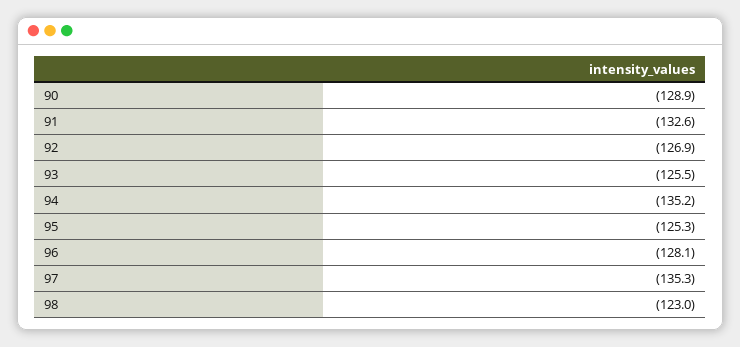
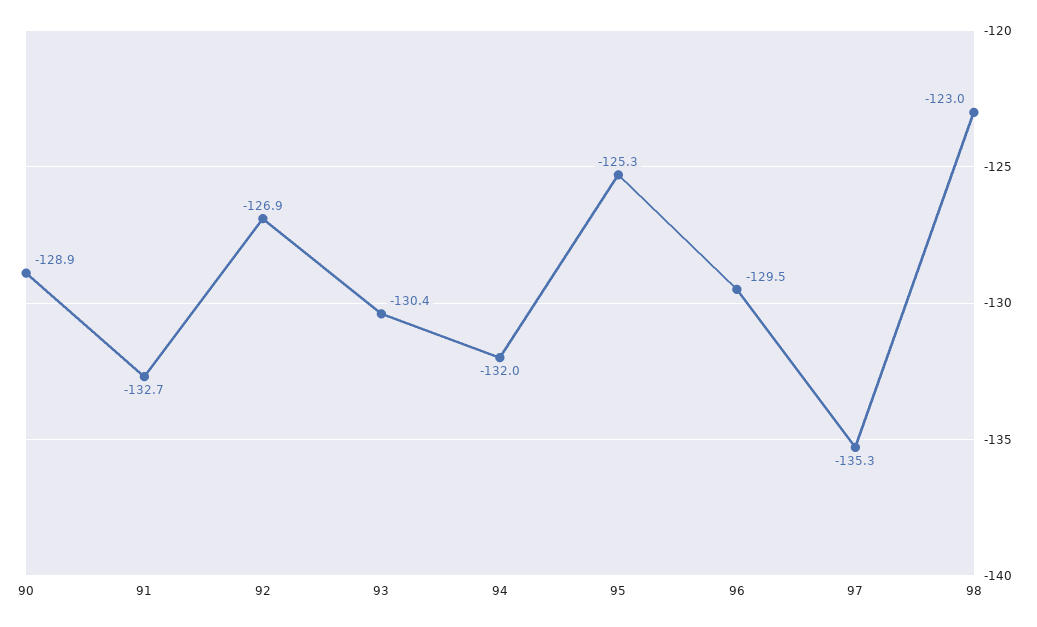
  {
    "90": -128.9,
-   "91": -132.6,
+   "91": -132.7,
    "92": -126.9,
-   "93": -125.5,
+   "93": -130.4,
-   "94": -135.2,
+   "94": -132,
    "95": -125.3,
-   "96": -128.1,
+   "96": -129.5,
    "97": -135.3,
    "98": -123
  }

